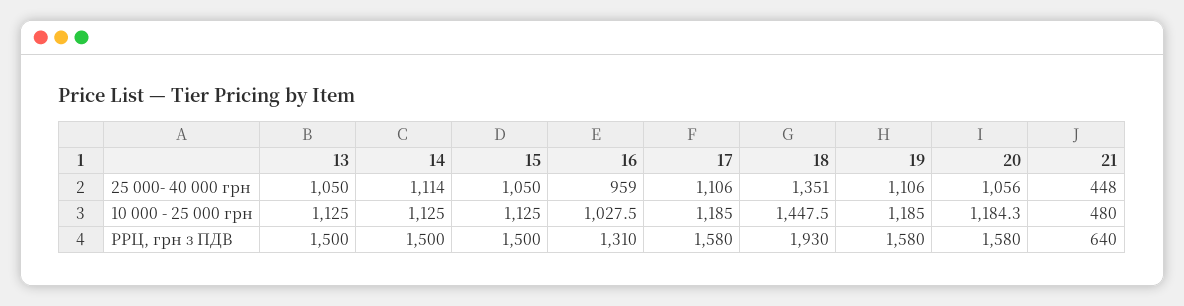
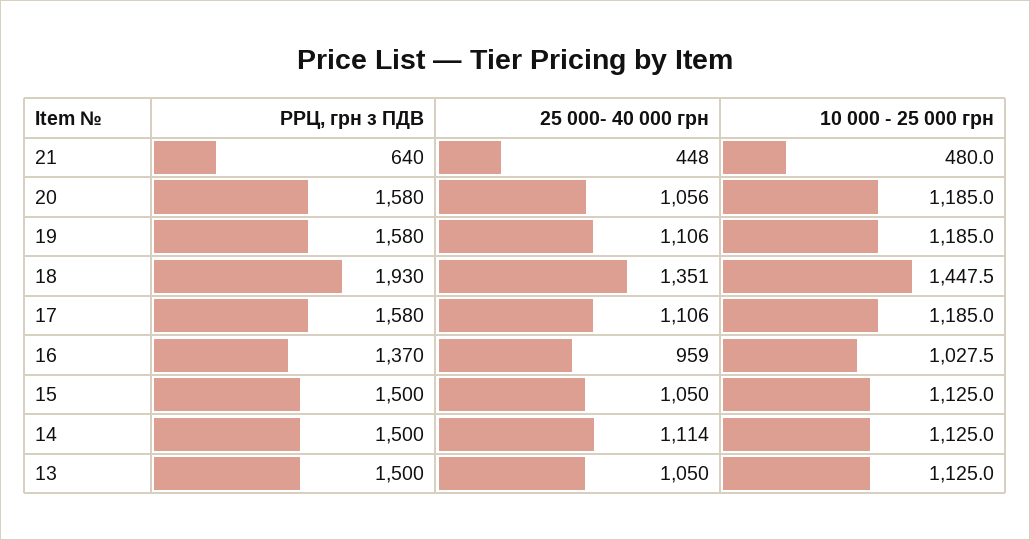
  {
    "13": {
      "25 000- 40 000 грн": 1050,
      "10 000 - 25 000 грн": 1125,
      "РРЦ, грн з ПДВ": 1500
    },
    "14": {
      "25 000- 40 000 грн": 1114,
      "10 000 - 25 000 грн": 1125,
      "РРЦ, грн з ПДВ": 1500
    },
    "15": {
      "25 000- 40 000 грн": 1050,
      "10 000 - 25 000 грн": 1125,
      "РРЦ, грн з ПДВ": 1500
    },
    "16": {
      "25 000- 40 000 грн": 959,
      "10 000 - 25 000 грн": 1027.5,
-     "РРЦ, грн з ПДВ": 1310
+     "РРЦ, грн з ПДВ": 1370
    },
    "17": {
      "25 000- 40 000 грн": 1106,
      "10 000 - 25 000 грн": 1185,
      "РРЦ, грн з ПДВ": 1580
    },
    "18": {
      "25 000- 40 000 грн": 1351,
      "10 000 - 25 000 грн": 1447.5,
      "РРЦ, грн з ПДВ": 1930
    },
    "19": {
      "25 000- 40 000 грн": 1106,
      "10 000 - 25 000 грн": 1185,
      "РРЦ, грн з ПДВ": 1580
    },
    "20": {
      "25 000- 40 000 грн": 1056,
-     "10 000 - 25 000 грн": 1184.3,
+     "10 000 - 25 000 грн": 1185,
      "РРЦ, грн з ПДВ": 1580
    },
    "21": {
      "25 000- 40 000 грн": 448,
      "10 000 - 25 000 грн": 480,
      "РРЦ, грн з ПДВ": 640
    }
  }

